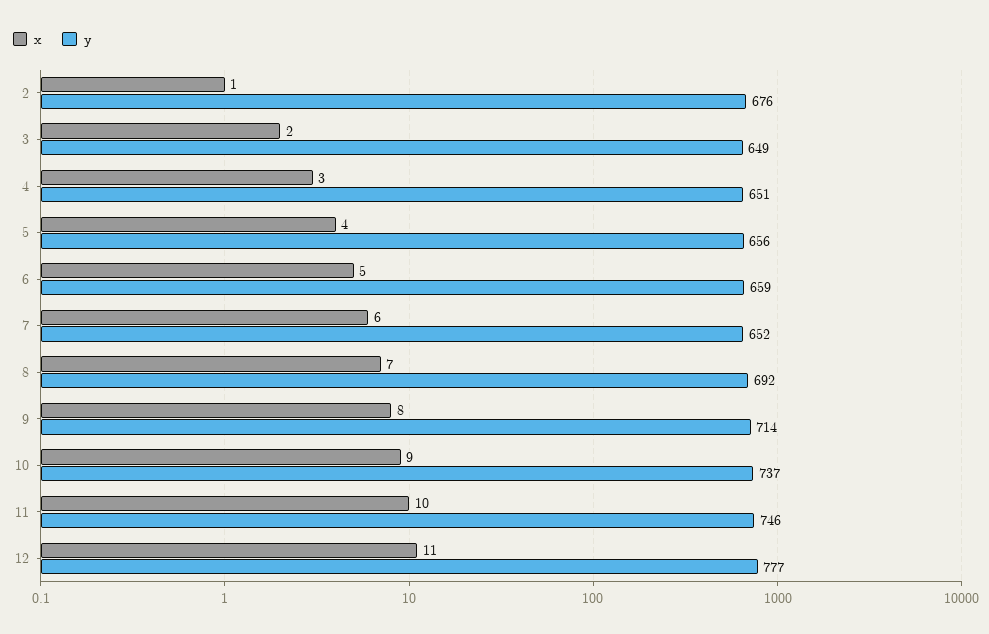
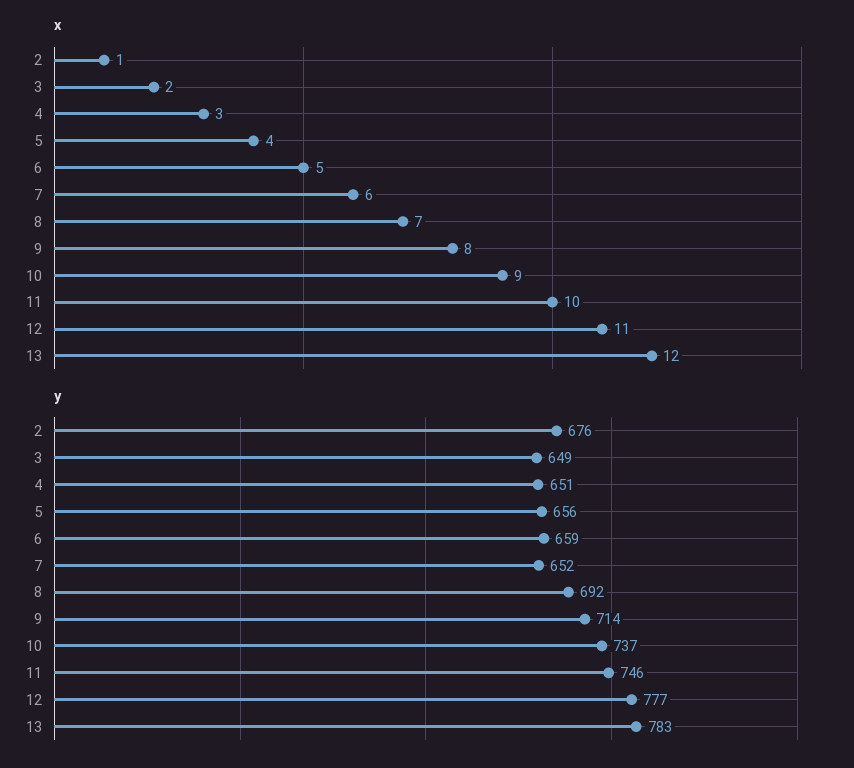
  {
    "x": {
      "2": 1,
      "3": 2,
      "4": 3,
      "5": 4,
      "6": 5,
      "7": 6,
      "8": 7,
      "9": 8,
      "10": 9,
      "11": 10,
-     "12": 11
+     "12": 11,
+     "13": 12
    },
    "y": {
      "2": 676,
      "3": 649,
      "4": 651,
      "5": 656,
      "6": 659,
      "7": 652,
      "8": 692,
      "9": 714,
      "10": 737,
      "11": 746,
-     "12": 777
+     "12": 777,
+     "13": 783
    }
  }

